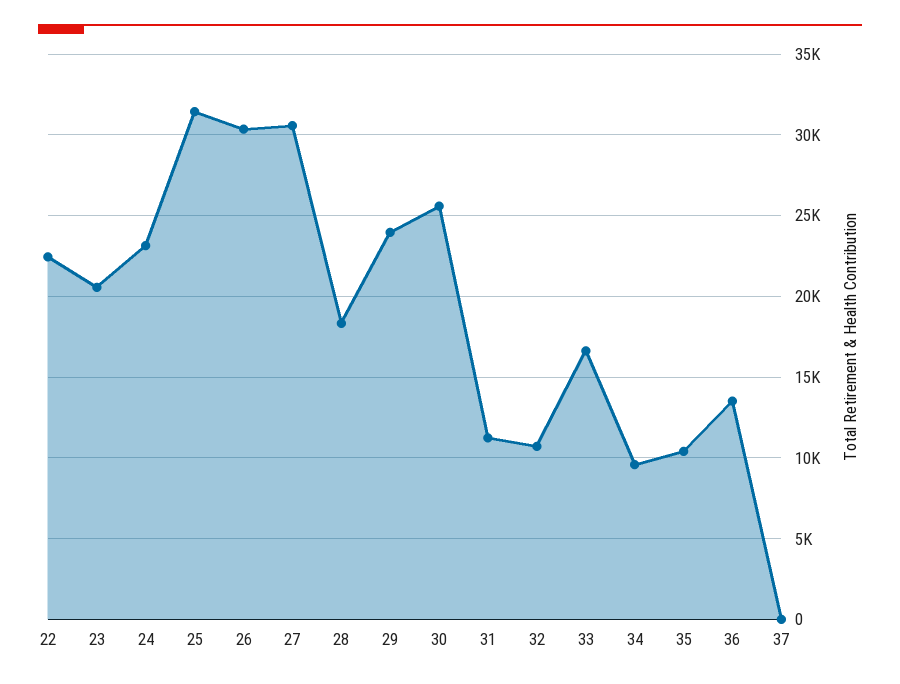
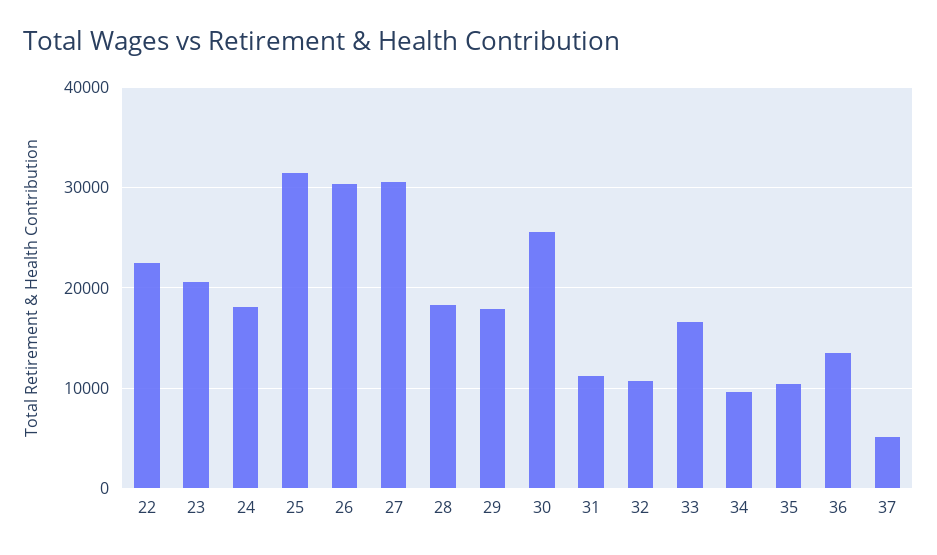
  {
    "22": 22500,
    "23": 20500,
-   "24": 23000,
+   "24": 18000,
    "25": 31500,
    "26": 30500,
    "27": 30500,
    "28": 18500,
-   "29": 24000,
+   "29": 18000,
    "30": 25500,
    "31": 11000,
    "32": 10500,
    "33": 16500,
    "34": 9500,
    "35": 10500,
    "36": 13500,
-   "37": 0
+   "37": 5000
  }

